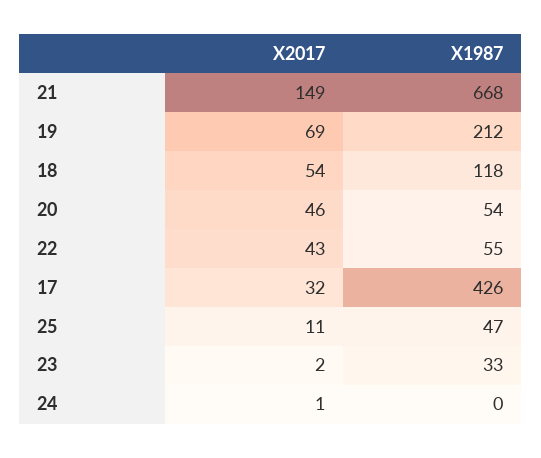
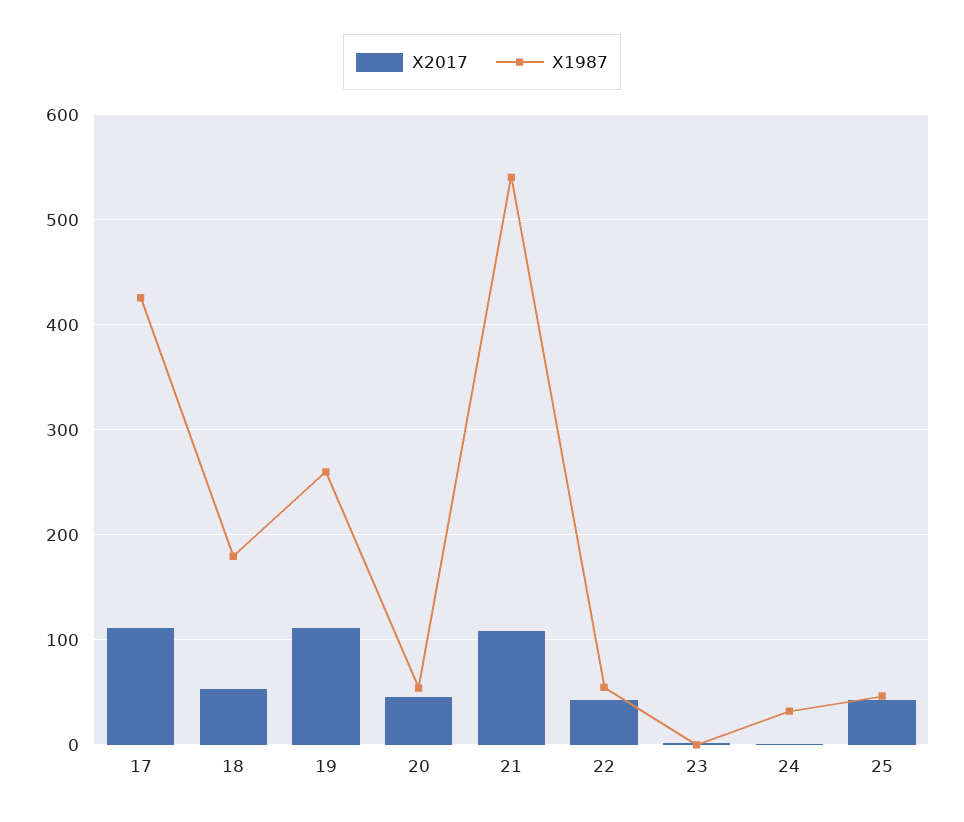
  {
    "X2017": {
-     "21": 149,
+     "21": 110,
-     "19": 69,
+     "19": 110,
      "18": 54,
      "20": 46,
      "22": 43,
-     "17": 32,
+     "17": 110,
-     "25": 11,
+     "25": 40,
      "23": 2,
      "24": 1
    },
    "X1987": {
-     "21": 668,
+     "21": 540,
-     "19": 212,
+     "19": 260,
-     "18": 118,
+     "18": 180,
      "20": 54,
      "22": 55,
      "17": 426,
      "25": 47,
-     "23": 33,
+     "23": 0,
-     "24": 0
+     "24": 30
    }
  }

